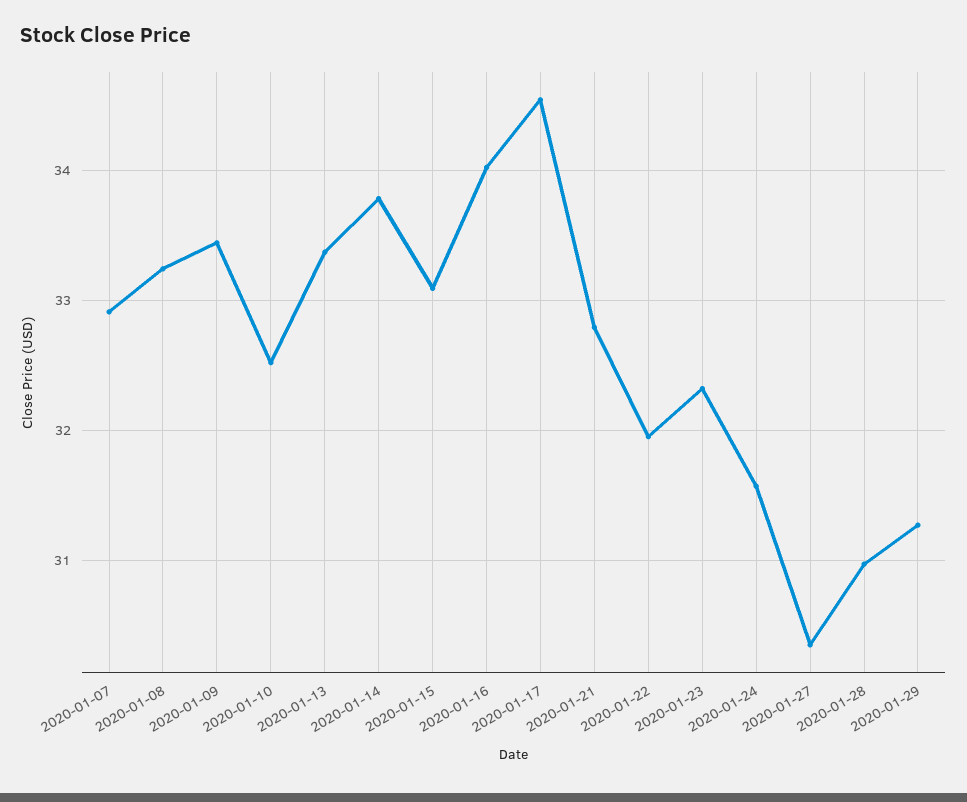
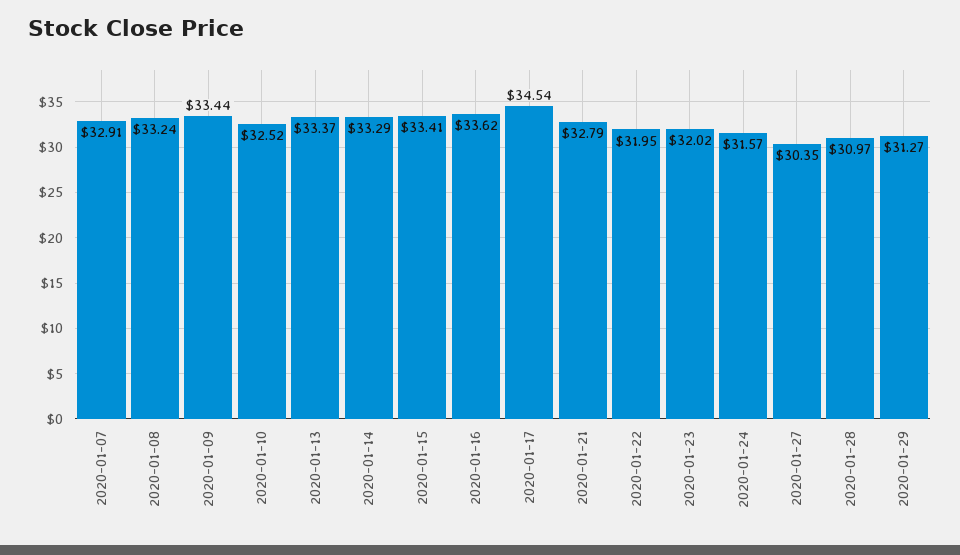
  {
    "2020-01-07": 32.91,
    "2020-01-08": 33.24,
    "2020-01-09": 33.44,
    "2020-01-10": 32.52,
    "2020-01-13": 33.37,
-   "2020-01-14": 33.8,
+   "2020-01-14": 33.29,
-   "2020-01-15": 33.1,
+   "2020-01-15": 33.41,
-   "2020-01-16": 34,
+   "2020-01-16": 33.62,
    "2020-01-17": 34.54,
    "2020-01-21": 32.79,
    "2020-01-22": 31.95,
-   "2020-01-23": 32.3,
+   "2020-01-23": 32.02,
    "2020-01-24": 31.57,
    "2020-01-27": 30.35,
    "2020-01-28": 30.97,
    "2020-01-29": 31.27
  }

